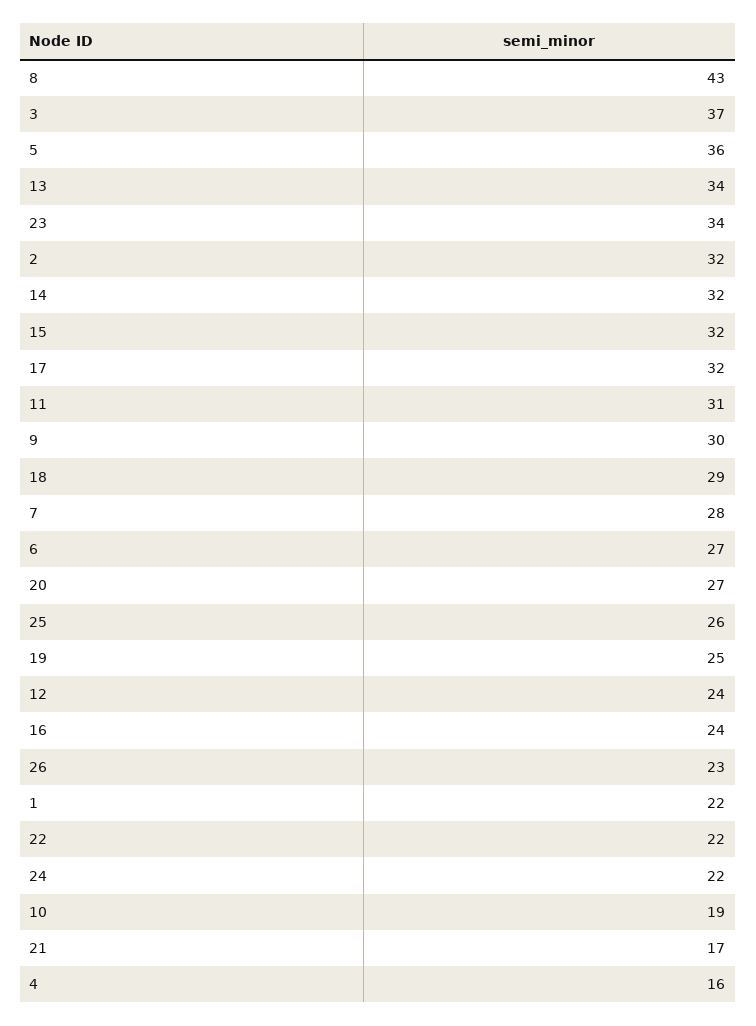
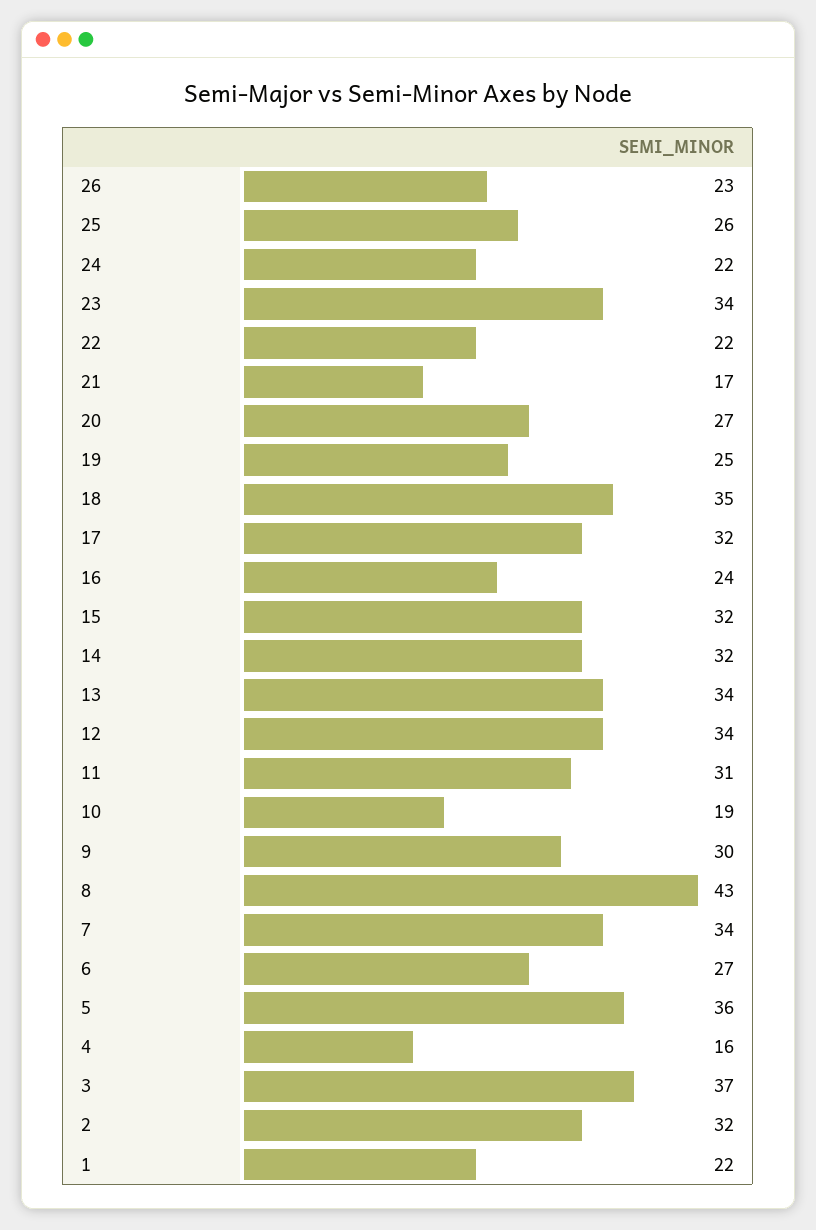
  {
    "8": 43,
    "3": 37,
    "5": 36,
    "13": 34,
    "23": 34,
    "2": 32,
    "14": 32,
    "15": 32,
    "17": 32,
    "11": 31,
    "9": 30,
-   "18": 29,
+   "18": 35,
-   "7": 28,
+   "7": 34,
    "6": 27,
    "20": 27,
    "25": 26,
    "19": 25,
-   "12": 24,
+   "12": 34,
    "16": 24,
    "26": 23,
    "1": 22,
    "22": 22,
    "24": 22,
    "10": 19,
    "21": 17,
    "4": 16
  }

